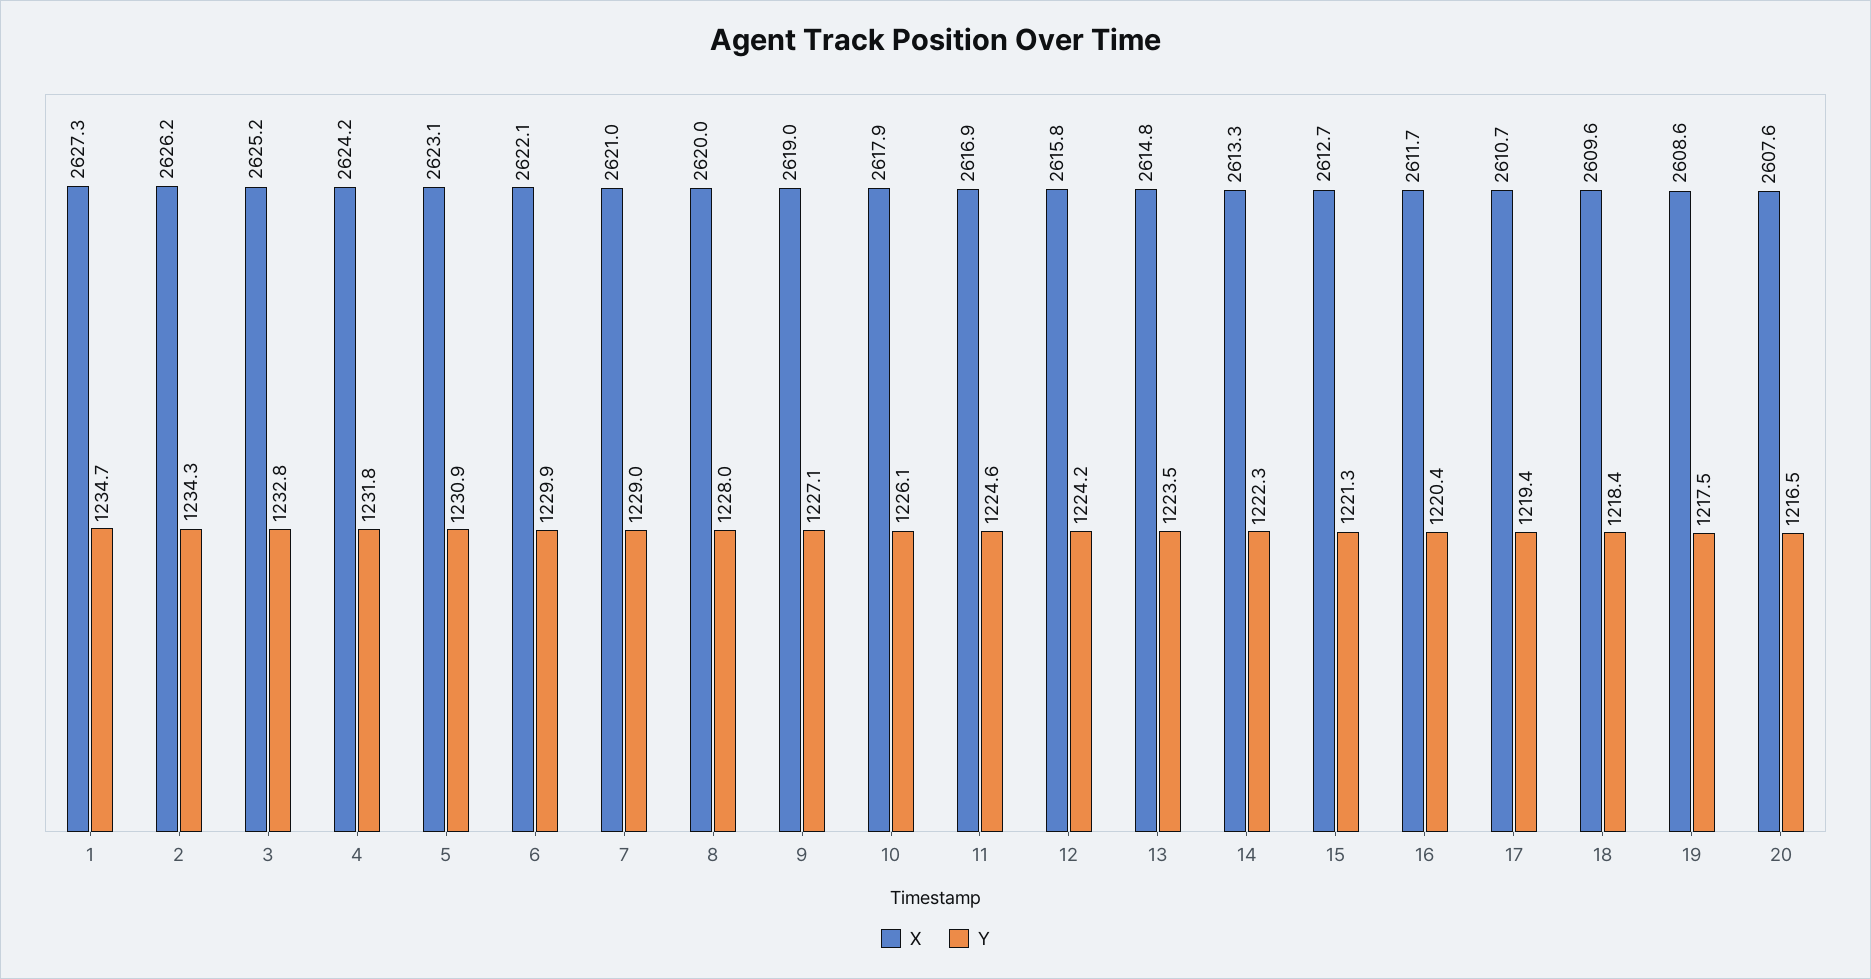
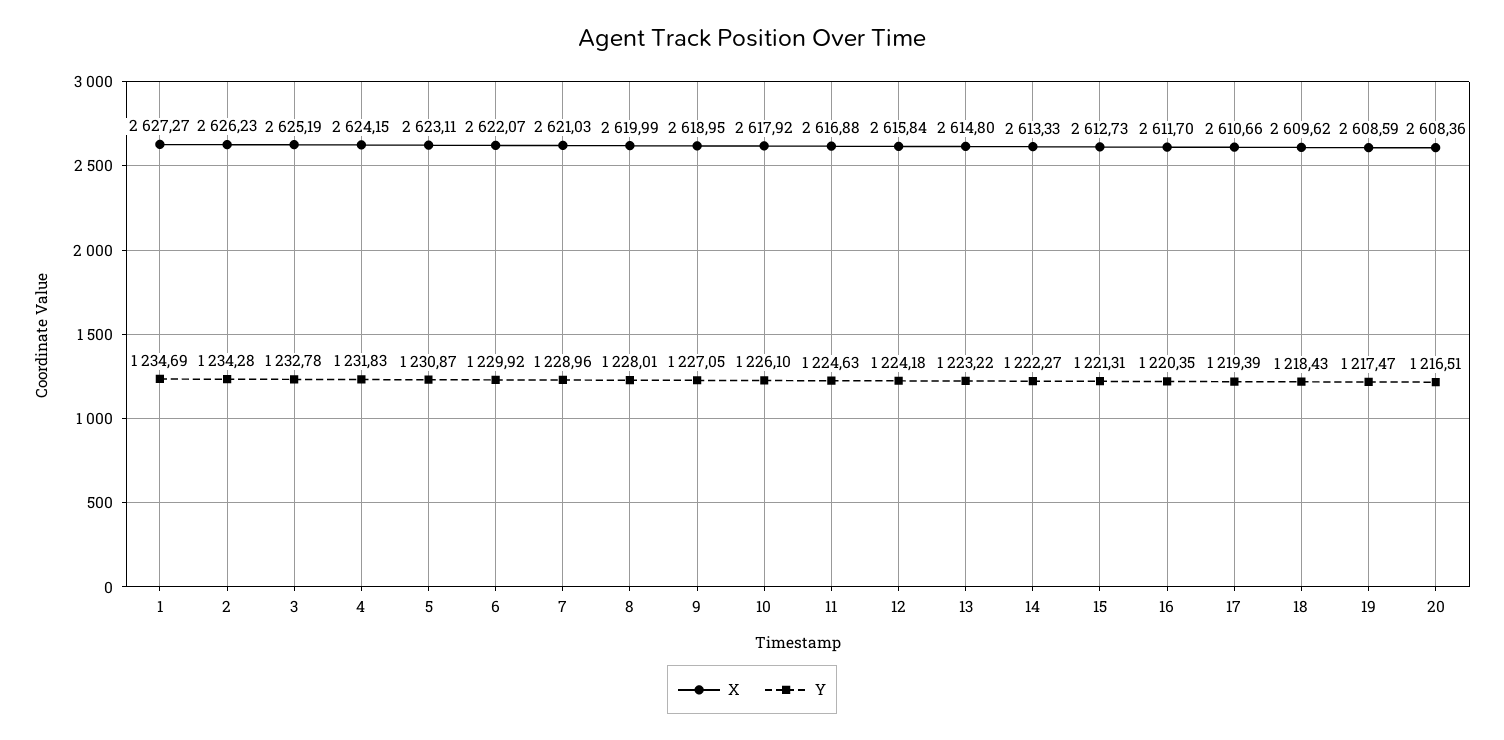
  {
    "X": {
      "1": 2627.27,
      "2": 2626.23,
      "3": 2625.19,
      "4": 2624.15,
      "5": 2623.11,
      "6": 2622.07,
      "7": 2621.03,
      "8": 2619.99,
      "9": 2618.95,
      "10": 2617.92,
      "11": 2616.88,
      "12": 2615.84,
      "13": 2614.8,
      "14": 2613.33,
      "15": 2612.73,
      "16": 2611.7,
      "17": 2610.66,
      "18": 2609.62,
      "19": 2608.59,
-     "20": 2607.6
+     "20": 2608.36
    },
    "Y": {
      "1": 1234.69,
      "2": 1234.28,
      "3": 1232.78,
      "4": 1231.83,
      "5": 1230.87,
      "6": 1229.92,
      "7": 1228.96,
      "8": 1228.01,
      "9": 1227.05,
      "10": 1226.1,
      "11": 1224.63,
      "12": 1224.18,
-     "13": 1223.5,
+     "13": 1223.22,
      "14": 1222.27,
      "15": 1221.31,
      "16": 1220.35,
      "17": 1219.39,
      "18": 1218.43,
      "19": 1217.47,
      "20": 1216.51
    }
  }

